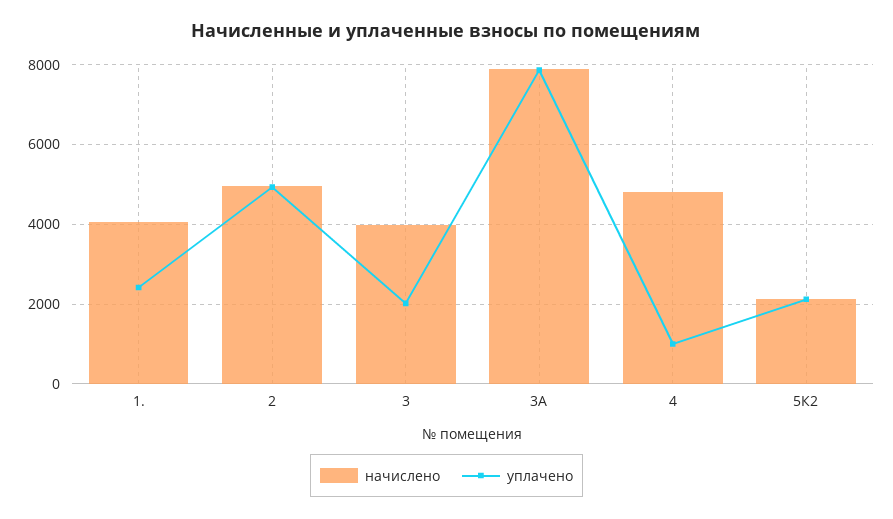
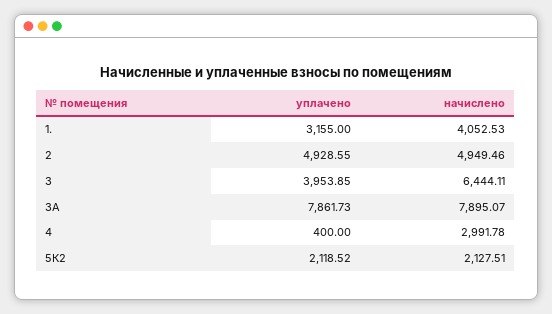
  {
    "начислено": {
      "1.": 4052.53,
      "2": 4949.46,
-     "3": 4000,
+     "3": 6444.11,
      "3А": 7895.07,
-     "4": 4800,
+     "4": 2991.78,
      "5К2": 2127.51
    },
    "уплачено": {
-     "1.": 2400,
+     "1.": 3155,
      "2": 4928.55,
-     "3": 2000,
+     "3": 3953.85,
      "3А": 7861.73,
-     "4": 1000,
+     "4": 400,
      "5К2": 2118.52
    }
  }

